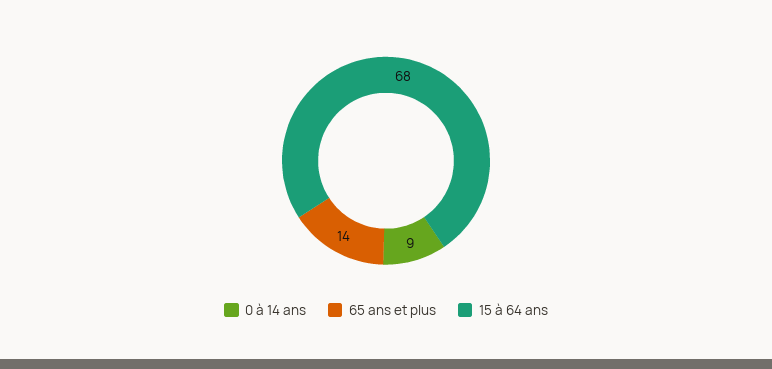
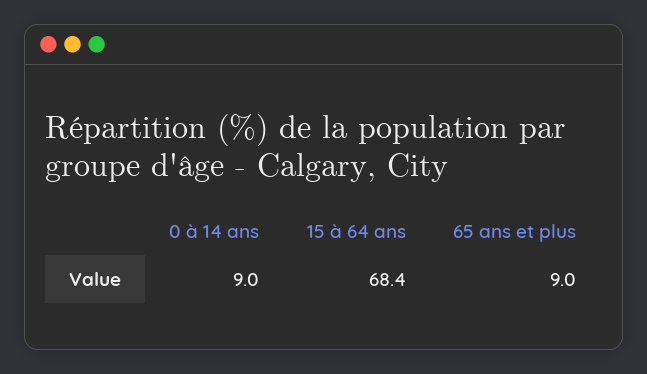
  {
    "0 à 14 ans": 9,
-   "65 ans et plus": 14,
+   "65 ans et plus": 9,
    "15 à 64 ans": 68.4
  }

